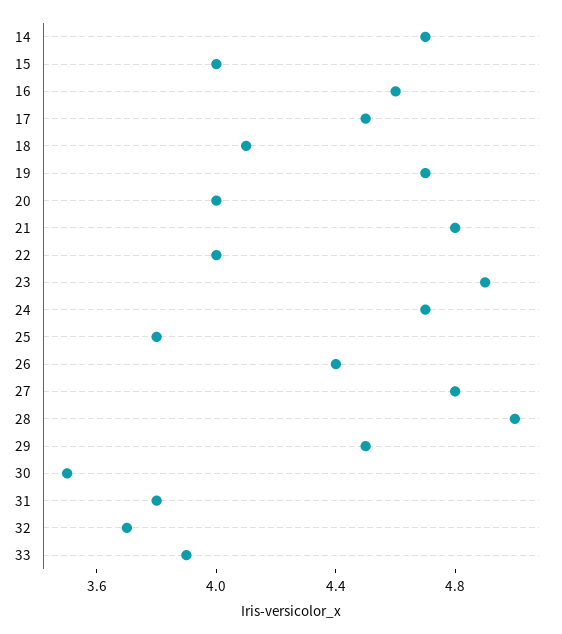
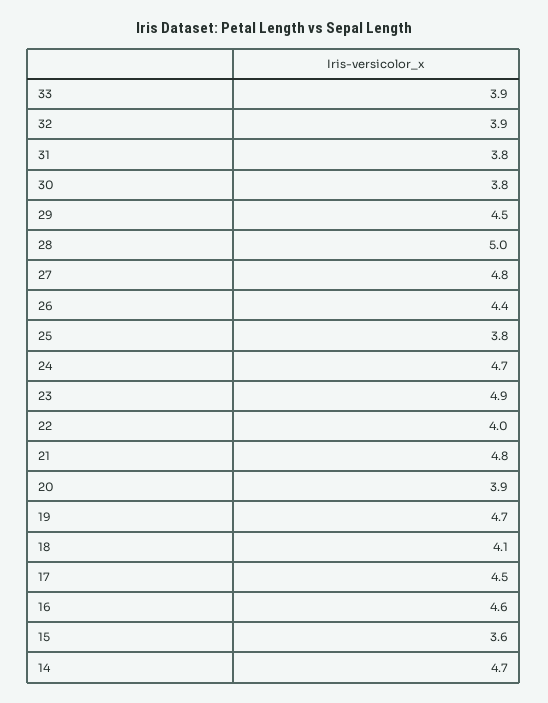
  {
    "14": 4.7,
-   "15": 4,
+   "15": 3.6,
    "16": 4.6,
    "17": 4.5,
    "18": 4.1,
    "19": 4.7,
-   "20": 4,
+   "20": 3.9,
    "21": 4.8,
    "22": 4,
    "23": 4.9,
    "24": 4.7,
    "25": 3.8,
    "26": 4.4,
    "27": 4.8,
    "28": 5,
    "29": 4.5,
-   "30": 3.5,
+   "30": 3.8,
    "31": 3.8,
-   "32": 3.7,
+   "32": 3.9,
    "33": 3.9
  }

